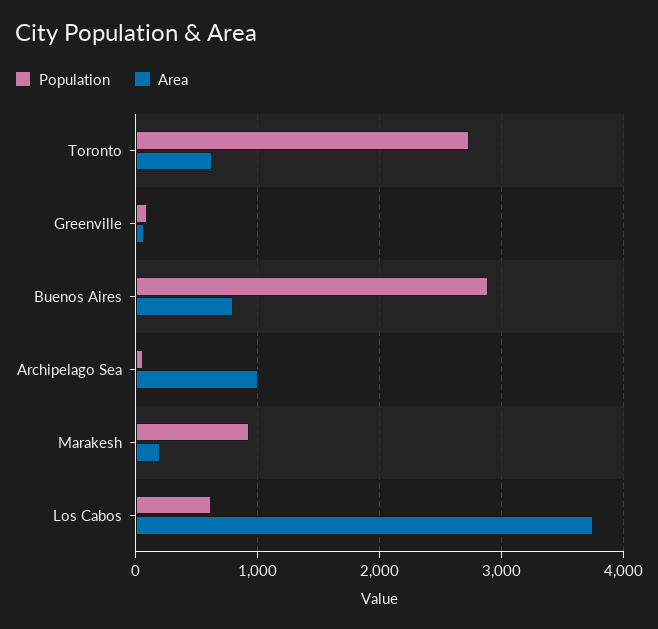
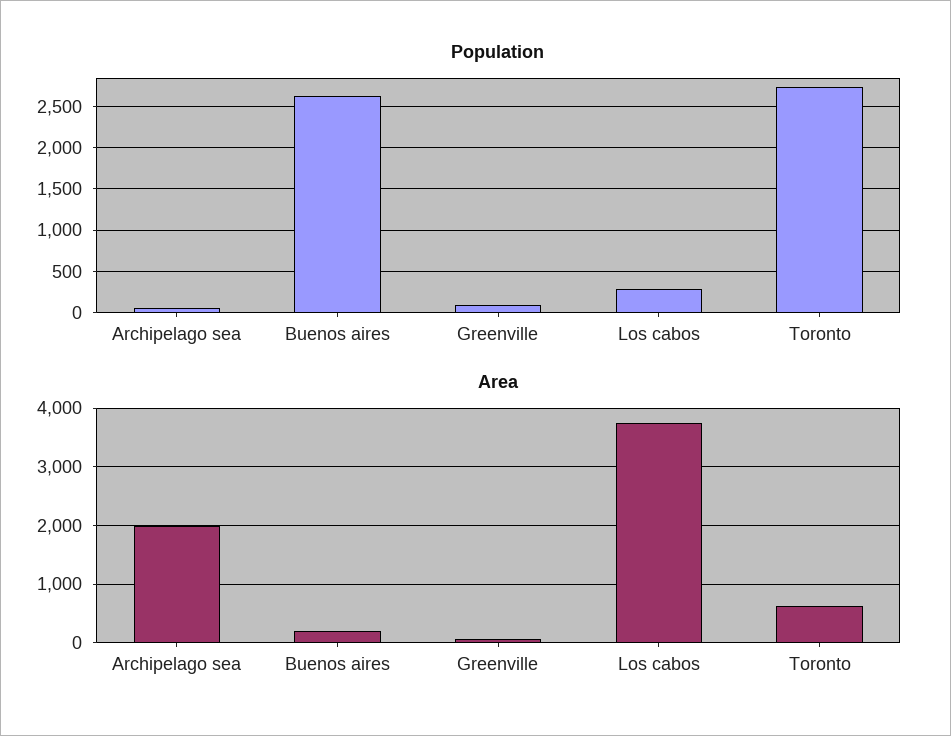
  {
    "Population": {
      "Toronto": 2700,
      "Greenville": 100,
-     "Buenos Aires": 2900,
+     "Buenos Aires": 2600,
      "Archipelago Sea": 100,
-     "Marakesh": 900,
-     "Los Cabos": 600
+     "Los Cabos": 300
    },
    "Area": {
      "Toronto": 600,
      "Greenville": 100,
-     "Buenos Aires": 800,
+     "Buenos Aires": 200,
-     "Archipelago Sea": 1000,
+     "Archipelago Sea": 2000,
-     "Marakesh": 200,
      "Los Cabos": 3800
    }
  }

